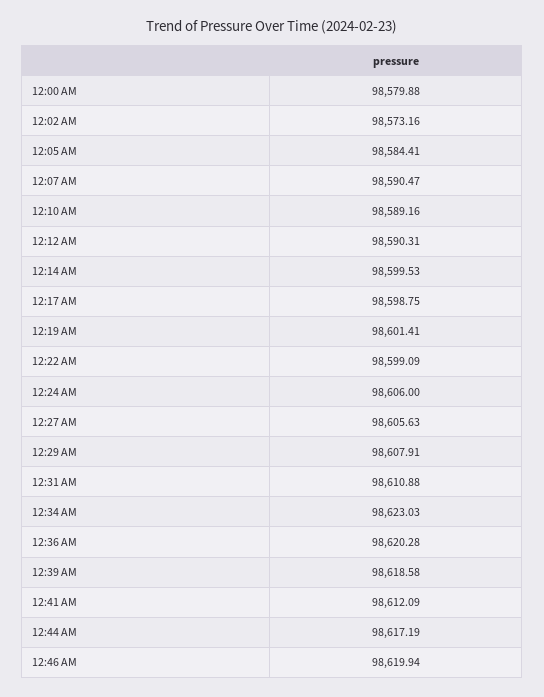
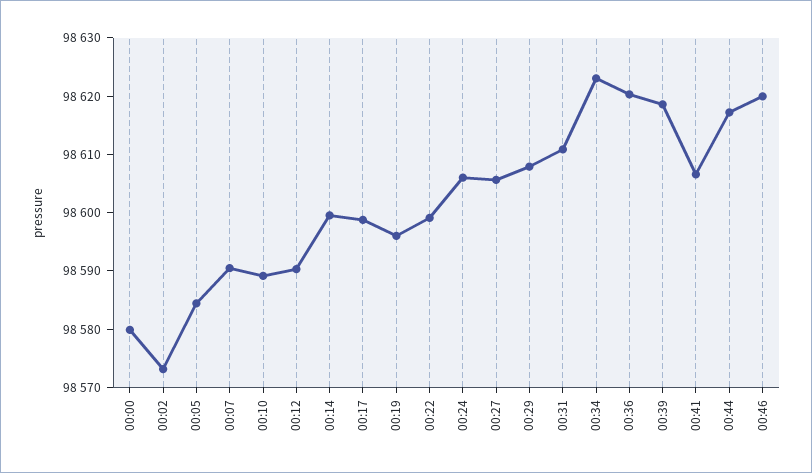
  {
    "12:00 AM": 98579.88,
    "12:02 AM": 98573.16,
    "12:05 AM": 98584.41,
    "12:07 AM": 98590.47,
    "12:10 AM": 98589.16,
    "12:12 AM": 98590.31,
    "12:14 AM": 98599.53,
    "12:17 AM": 98598.75,
-   "12:19 AM": 98601.41,
+   "12:19 AM": 98596,
    "12:22 AM": 98599.09,
    "12:24 AM": 98606,
    "12:27 AM": 98605.63,
    "12:29 AM": 98607.91,
    "12:31 AM": 98610.88,
    "12:34 AM": 98623.03,
    "12:36 AM": 98620.28,
    "12:39 AM": 98618.58,
-   "12:41 AM": 98612.09,
+   "12:41 AM": 98606,
    "12:44 AM": 98617.19,
    "12:46 AM": 98619.94
  }

